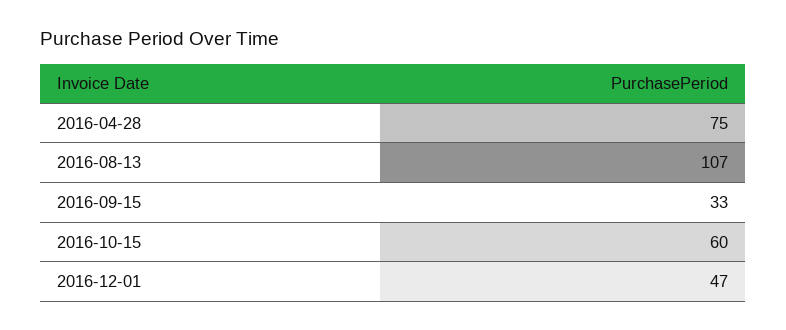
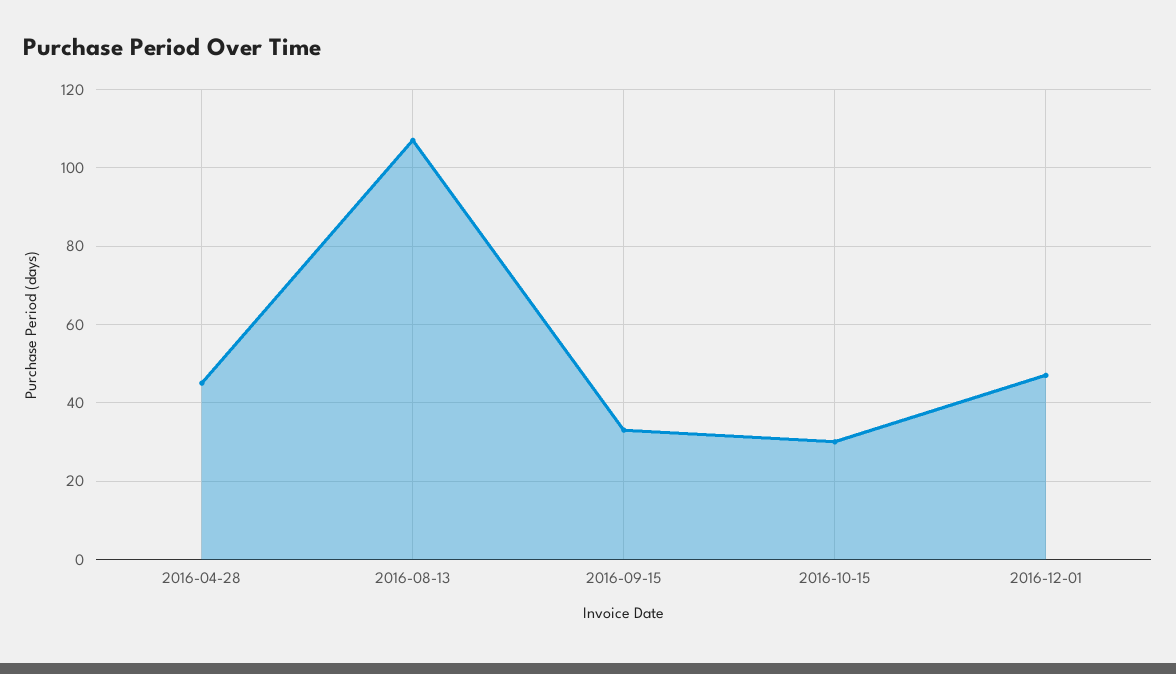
  {
-   "2016-04-28": 75,
+   "2016-04-28": 45,
    "2016-08-13": 107,
    "2016-09-15": 33,
-   "2016-10-15": 60,
+   "2016-10-15": 30,
    "2016-12-01": 47
  }

